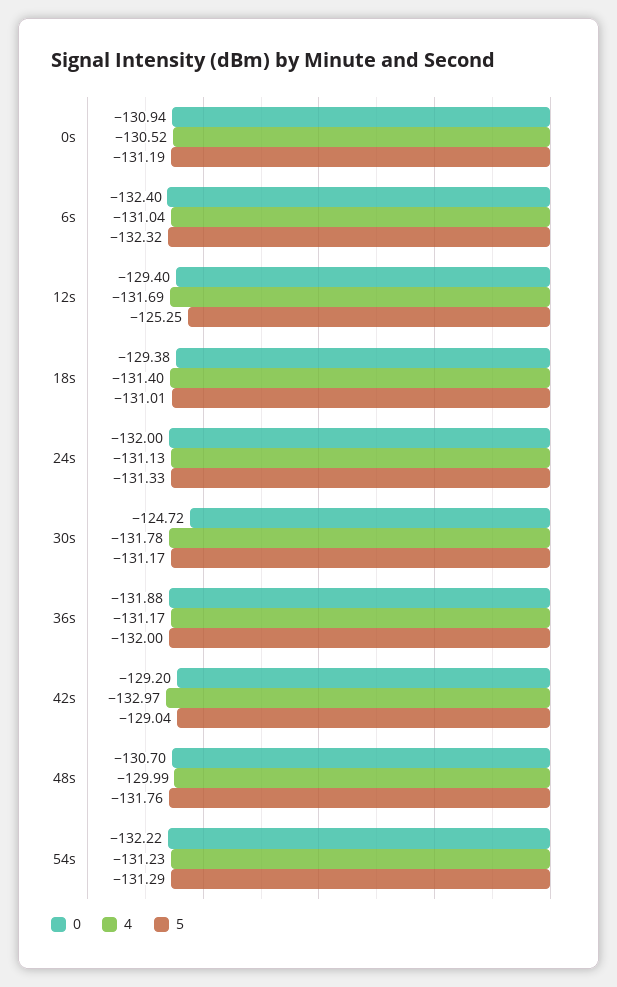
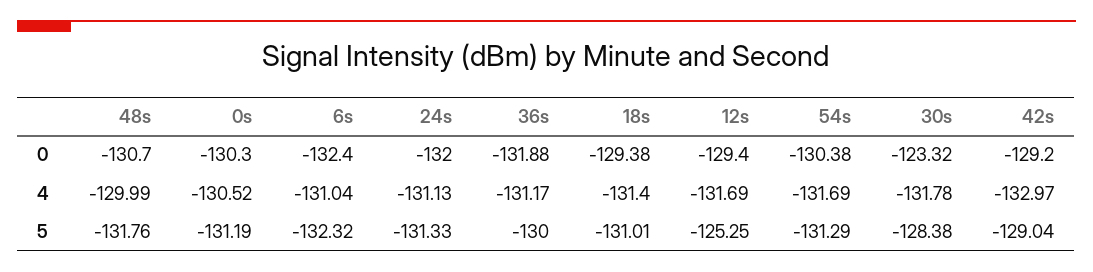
  {
    "0": {
-     "0s": -130.94,
+     "0s": -130.3,
      "6s": -132.4,
      "12s": -129.4,
      "18s": -129.38,
      "24s": -132,
-     "30s": -124.72,
+     "30s": -123.32,
      "36s": -131.88,
      "42s": -129.2,
      "48s": -130.7,
-     "54s": -132.22
+     "54s": -130.38
    },
    "4": {
      "0s": -130.52,
      "6s": -131.04,
      "12s": -131.69,
      "18s": -131.4,
      "24s": -131.13,
      "30s": -131.78,
      "36s": -131.17,
      "42s": -132.97,
      "48s": -129.99,
-     "54s": -131.23
+     "54s": -131.69
    },
    "5": {
      "0s": -131.19,
      "6s": -132.32,
      "12s": -125.25,
      "18s": -131.01,
      "24s": -131.33,
-     "30s": -131.17,
+     "30s": -128.38,
-     "36s": -132,
+     "36s": -130,
      "42s": -129.04,
      "48s": -131.76,
      "54s": -131.29
    }
  }

